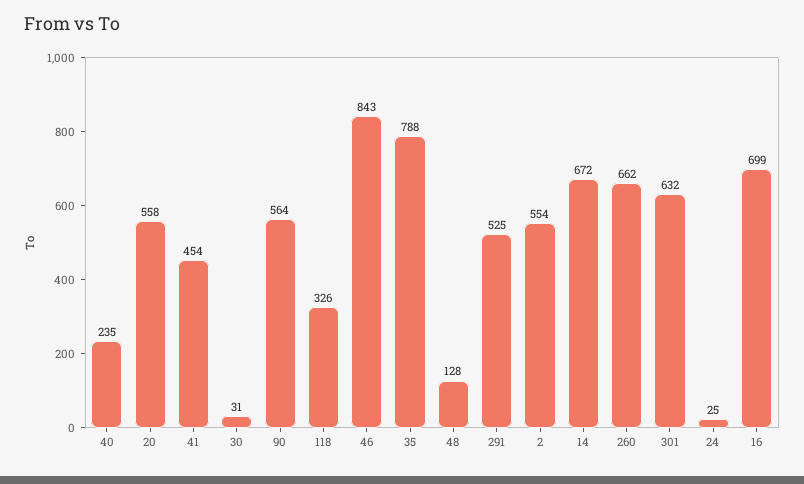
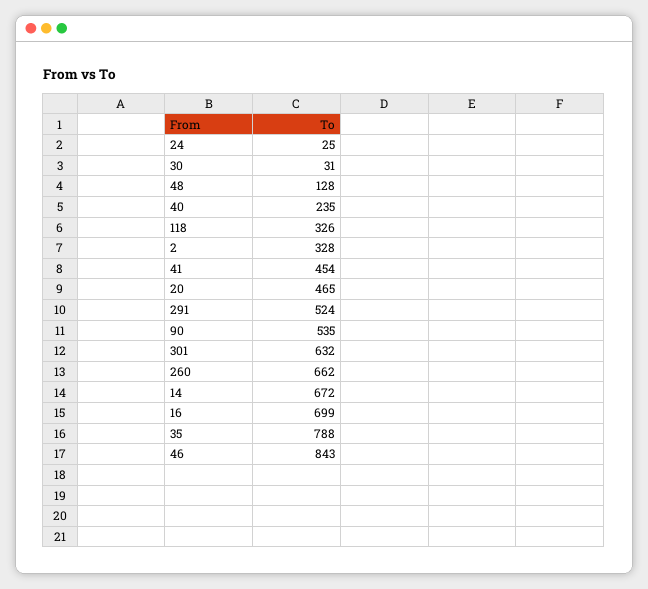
  {
    "40": 235,
-   "20": 558,
+   "20": 465,
    "41": 454,
    "30": 31,
-   "90": 564,
+   "90": 535,
    "118": 326,
    "46": 843,
    "35": 788,
    "48": 128,
-   "291": 525,
+   "291": 524,
-   "2": 554,
+   "2": 328,
    "14": 672,
    "260": 662,
    "301": 632,
    "24": 25,
    "16": 699
  }

